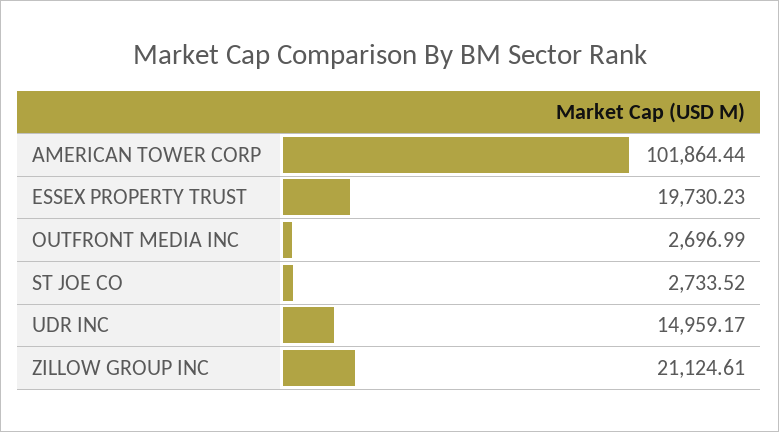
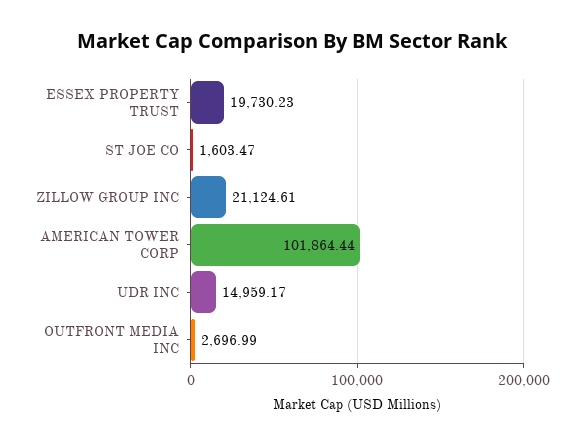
  {
    "AMERICAN TOWER CORP": 101864.44,
    "ESSEX PROPERTY TRUST": 19730.23,
    "OUTFRONT MEDIA INC": 2696.99,
-   "ST JOE CO": 2733.52,
+   "ST JOE CO": 1603.47,
    "UDR INC": 14959.17,
    "ZILLOW GROUP INC": 21124.61
  }

